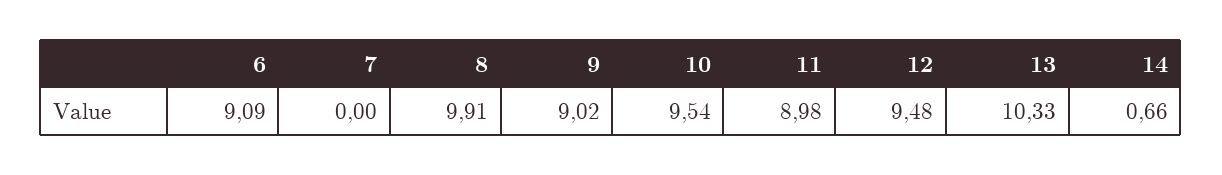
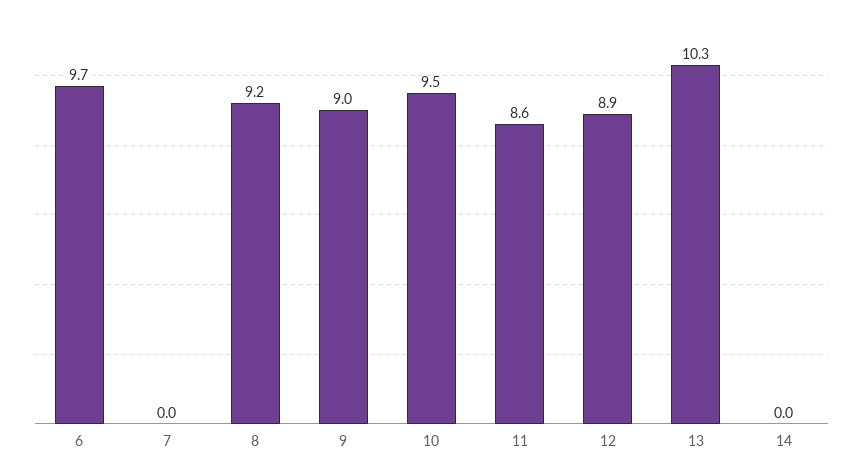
  {
-   "6": 9.09,
+   "6": 9.7,
    "7": 0,
-   "8": 9.91,
+   "8": 9.2,
    "9": 9.02,
    "10": 9.54,
-   "11": 8.98,
+   "11": 8.6,
-   "12": 9.48,
+   "12": 8.9,
    "13": 10.33,
-   "14": 0.66
+   "14": 0
  }

